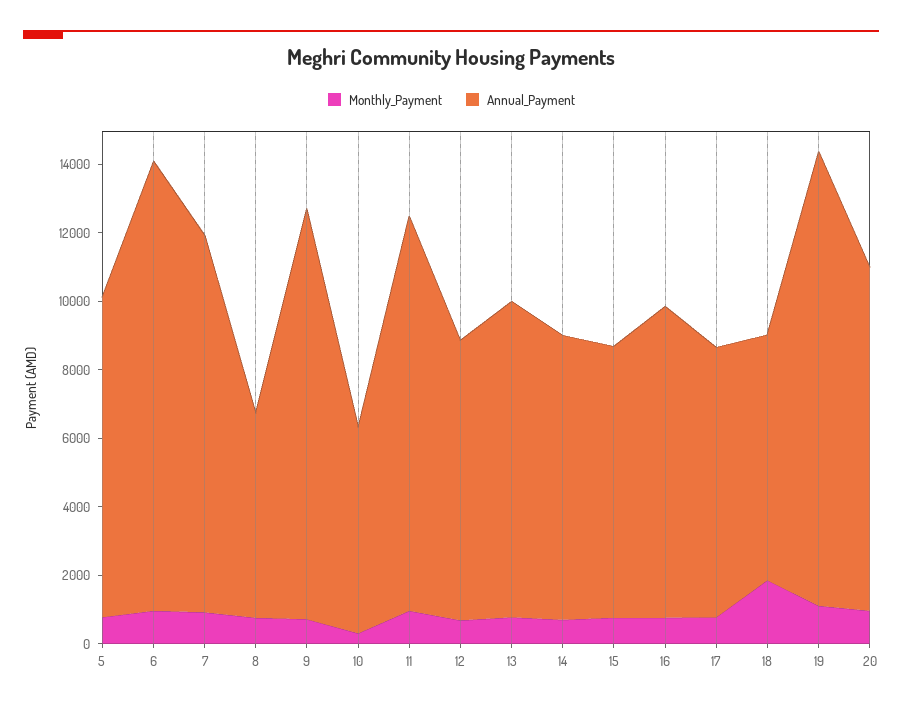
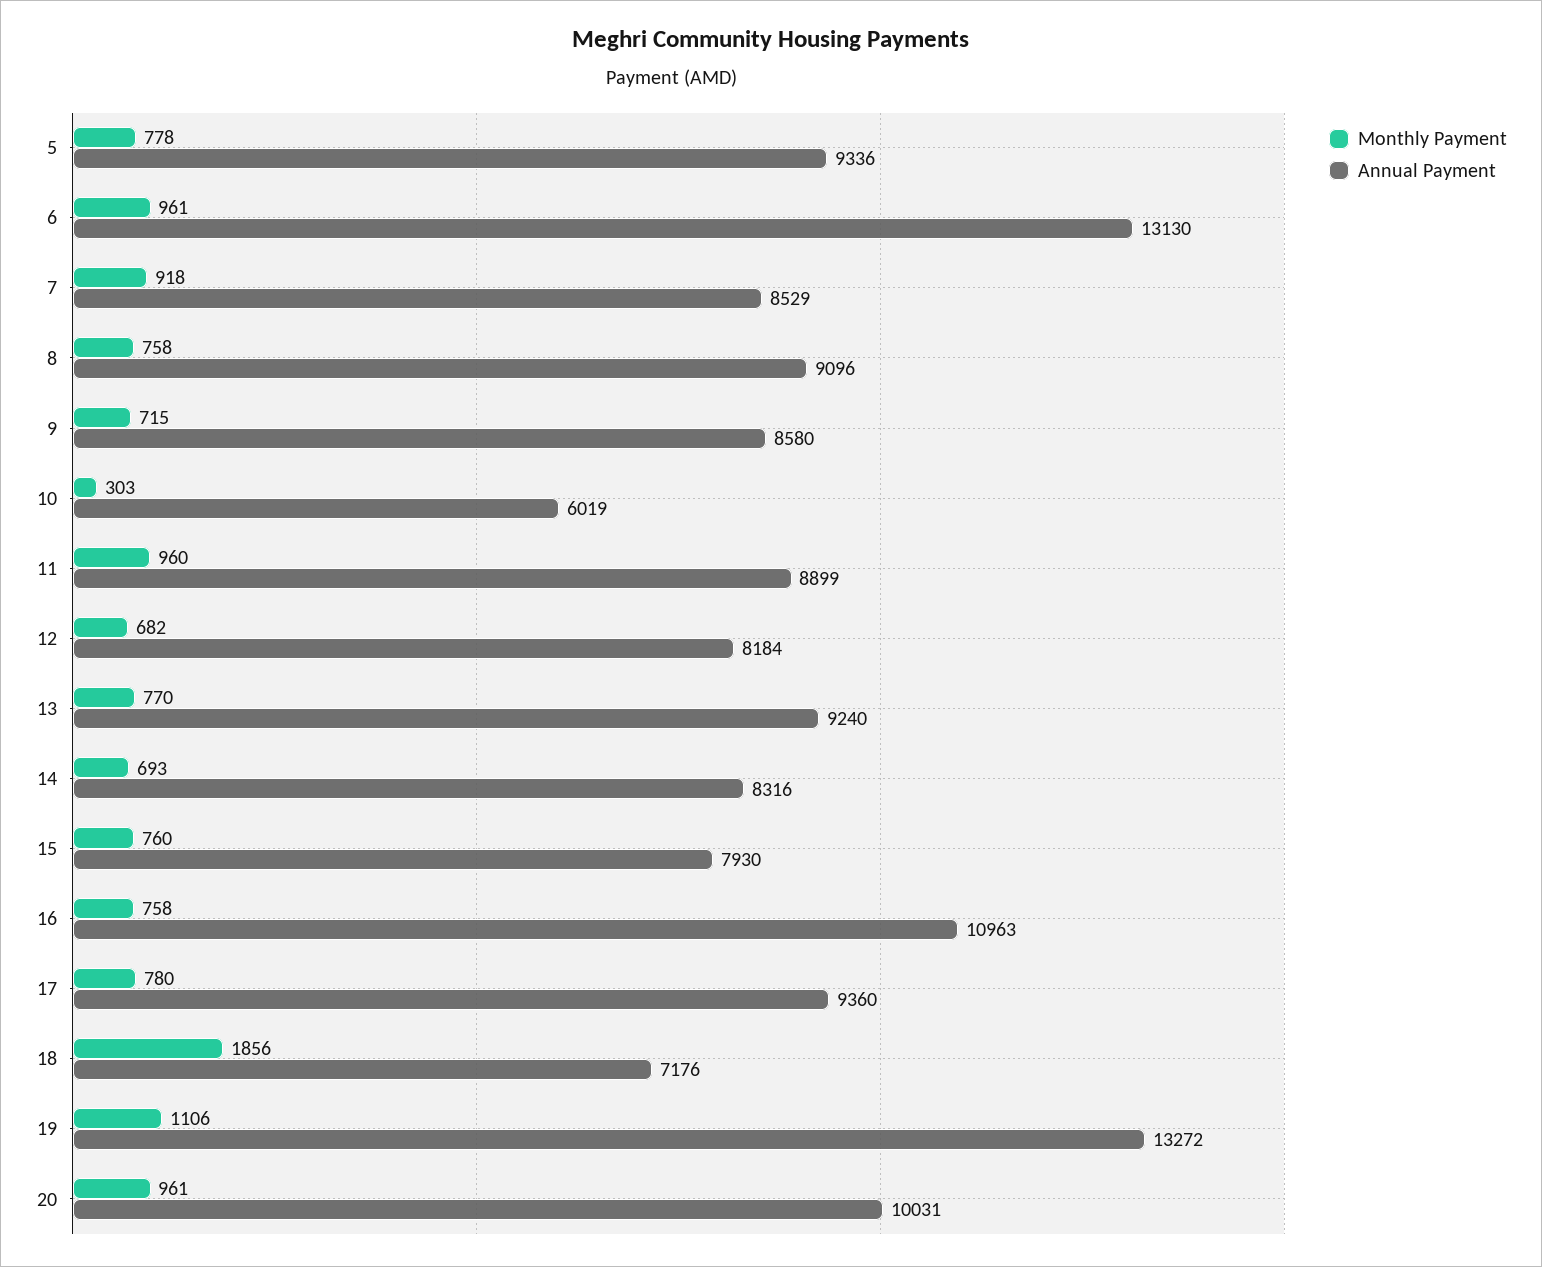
  {
    "Monthly_Payment": {
      "5": 778,
      "6": 961,
      "7": 918,
      "8": 758,
      "9": 715,
      "10": 303,
      "11": 960,
      "12": 682,
      "13": 770,
      "14": 693,
      "15": 760,
      "16": 758,
      "17": 780,
      "18": 1856,
      "19": 1106,
      "20": 961
    },
    "Annual_Payment": {
      "5": 9336,
      "6": 13130,
-     "7": 11000,
+     "7": 8529,
-     "8": 6000,
+     "8": 9096,
-     "9": 12000,
+     "9": 8580,
      "10": 6019,
-     "11": 11500,
+     "11": 8899,
      "12": 8184,
      "13": 9240,
      "14": 8316,
      "15": 7930,
-     "16": 9000,
+     "16": 10963,
-     "17": 8000,
+     "17": 9360,
      "18": 7176,
      "19": 13272,
      "20": 10031
    }
  }

